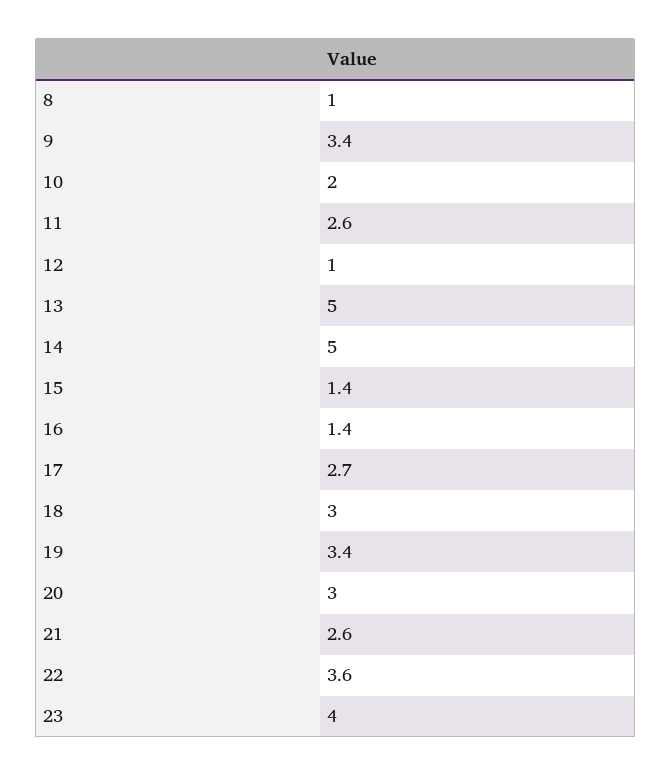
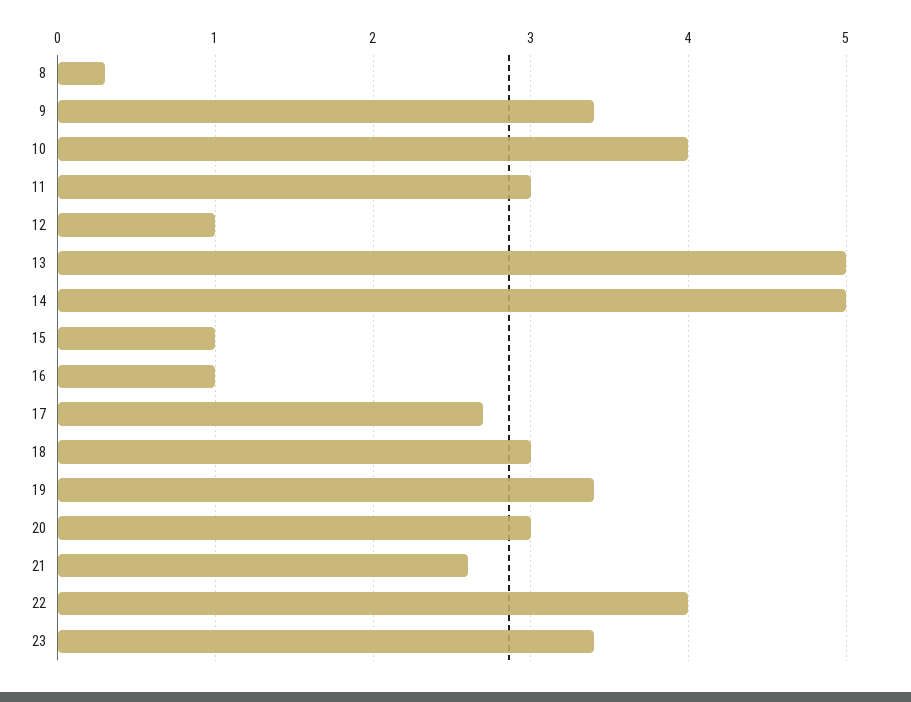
  {
-   "8": 1,
+   "8": 0.3,
    "9": 3.4,
-   "10": 2,
+   "10": 4,
-   "11": 2.6,
+   "11": 3,
    "12": 1,
    "13": 5,
    "14": 5,
-   "15": 1.4,
+   "15": 1,
-   "16": 1.4,
+   "16": 1,
    "17": 2.7,
    "18": 3,
    "19": 3.4,
    "20": 3,
    "21": 2.6,
-   "22": 3.6,
+   "22": 4,
-   "23": 4
+   "23": 3.4
  }

